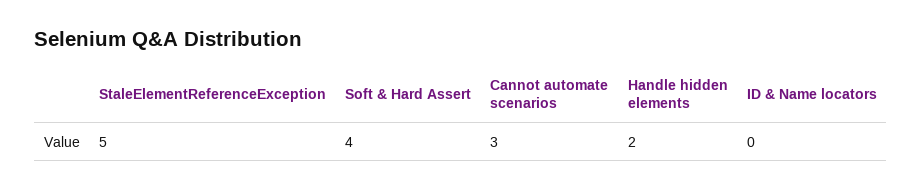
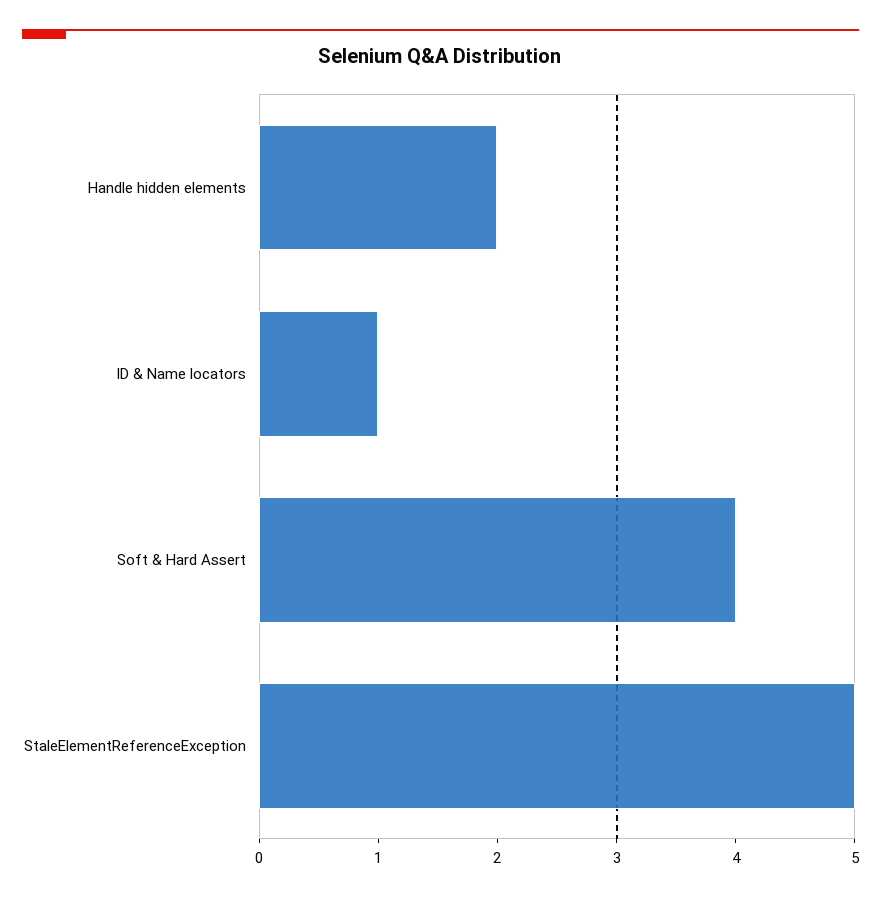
  {
    "StaleElementReferenceException": 5,
    "Soft & Hard Assert": 4,
-   "Cannot automate scenarios": 3,
    "Handle hidden elements": 2,
-   "ID & Name locators": 0
+   "ID & Name locators": 1
  }

